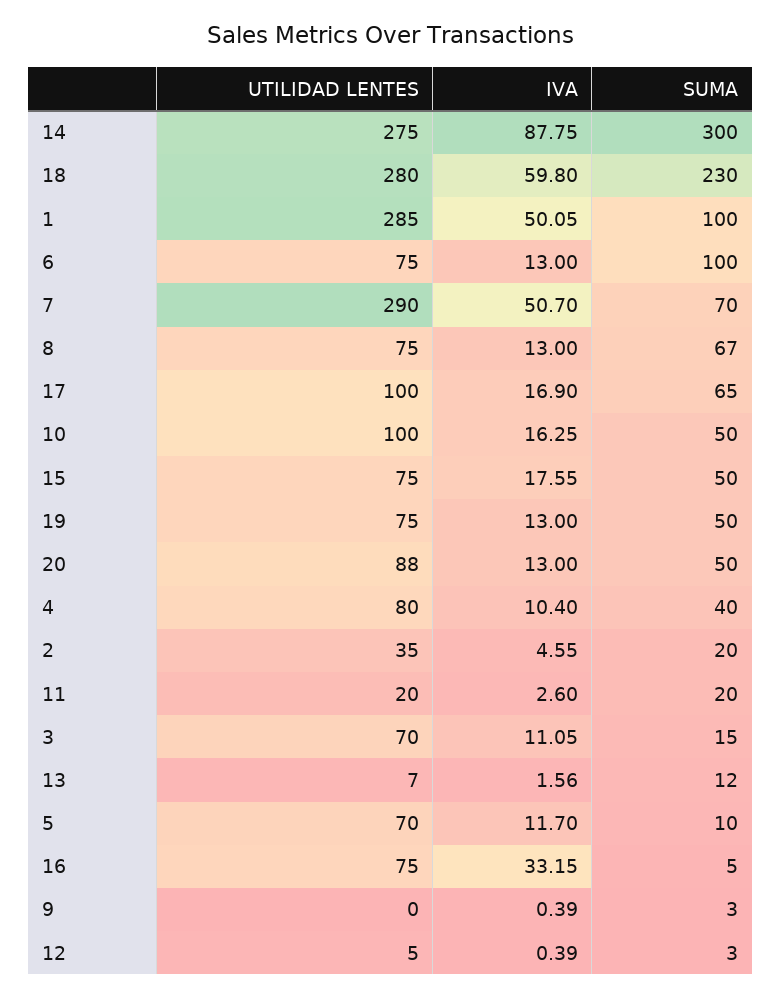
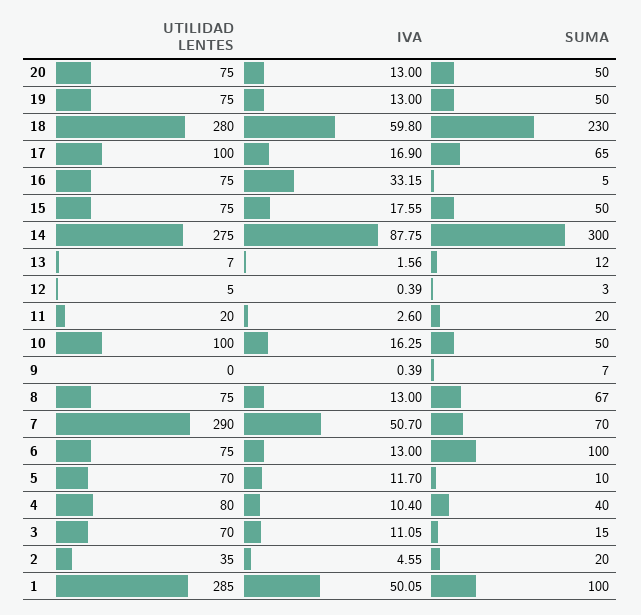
  {
    "UTILIDAD LENTES": {
      "14": 275,
      "18": 280,
      "1": 285,
      "6": 75,
      "7": 290,
      "8": 75,
      "17": 100,
      "10": 100,
      "15": 75,
      "19": 75,
-     "20": 88,
+     "20": 75,
      "4": 80,
      "2": 35,
      "11": 20,
      "3": 70,
      "13": 7,
      "5": 70,
      "16": 75,
      "9": 0,
      "12": 5
    },
    "IVA": {
      "14": 87.75,
      "18": 59.8,
      "1": 50.05,
      "6": 13,
      "7": 50.7,
      "8": 13,
      "17": 16.9,
      "10": 16.25,
      "15": 17.55,
      "19": 13,
      "20": 13,
      "4": 10.4,
      "2": 4.55,
      "11": 2.6,
      "3": 11.05,
      "13": 1.56,
      "5": 11.7,
      "16": 33.15,
      "9": 0.39,
      "12": 0.39
    },
    "SUMA": {
      "14": 300,
      "18": 230,
      "1": 100,
      "6": 100,
      "7": 70,
      "8": 67,
      "17": 65,
      "10": 50,
      "15": 50,
      "19": 50,
      "20": 50,
      "4": 40,
      "2": 20,
      "11": 20,
      "3": 15,
      "13": 12,
      "5": 10,
      "16": 5,
-     "9": 3,
+     "9": 7,
      "12": 3
    }
  }

